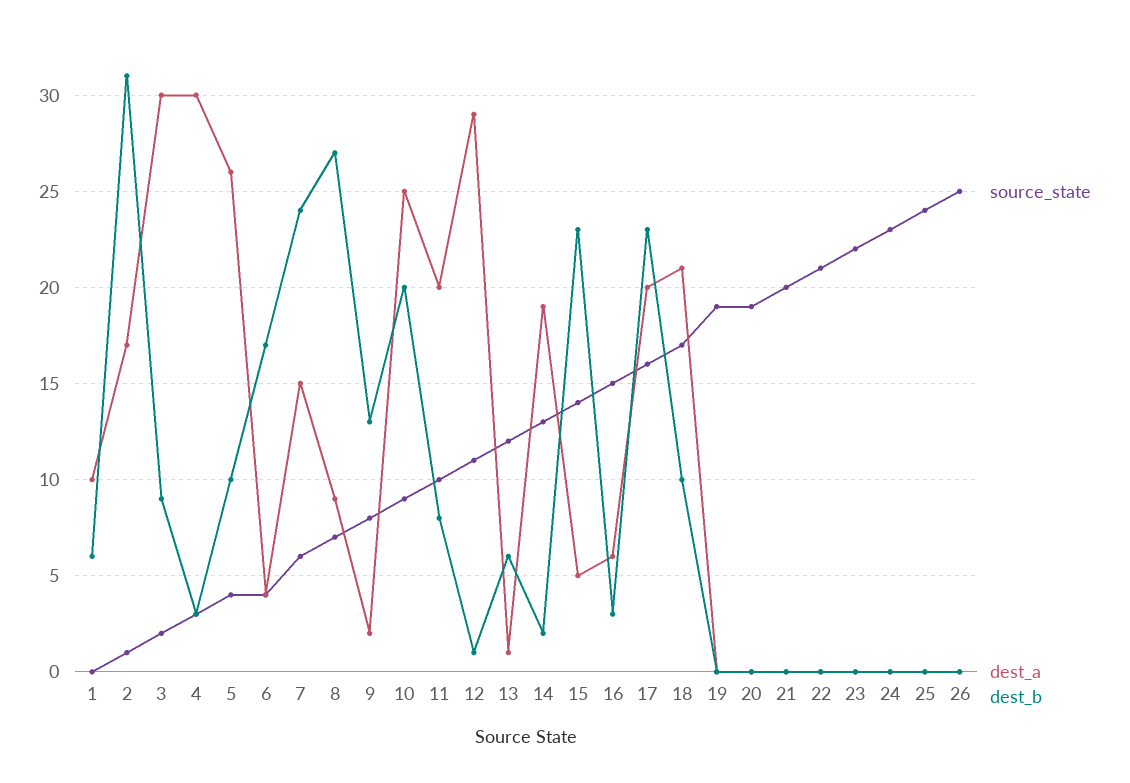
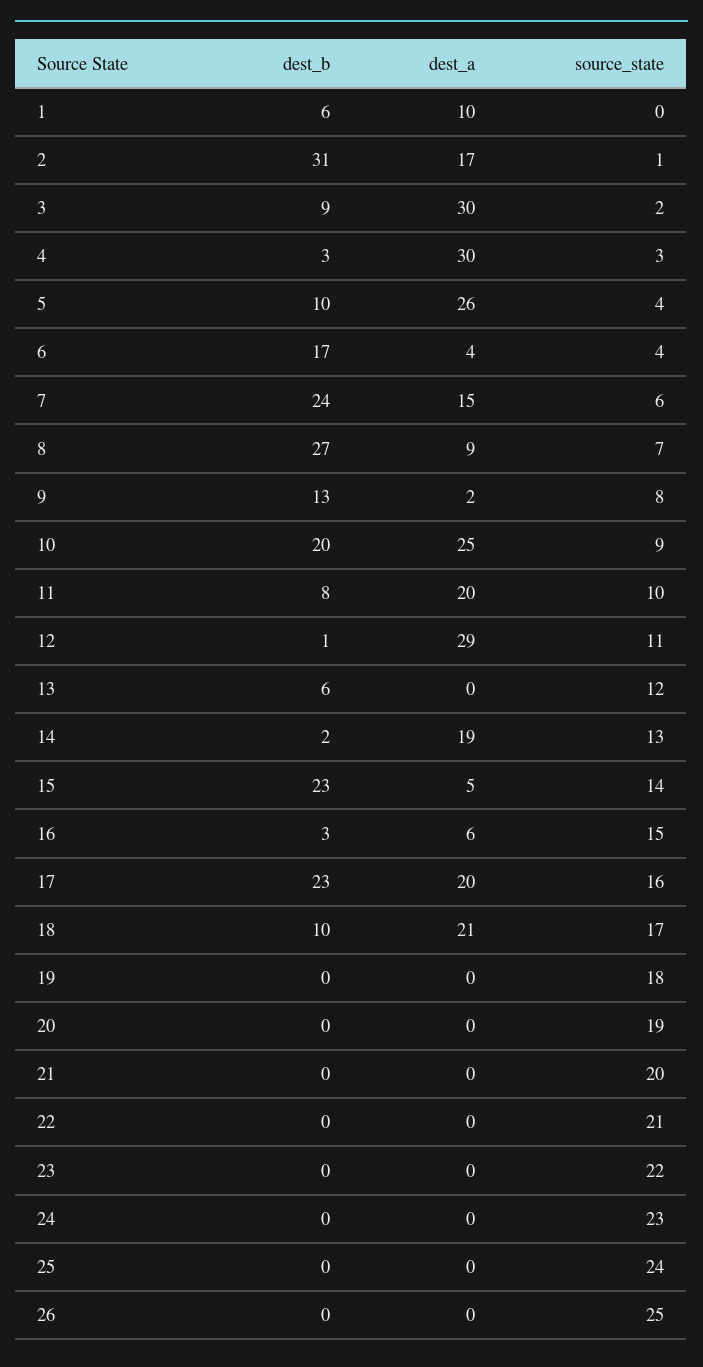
  {
    "source_state": {
      "1": 0,
      "2": 1,
      "3": 2,
      "4": 3,
      "5": 4,
      "6": 4,
      "7": 6,
      "8": 7,
      "9": 8,
      "10": 9,
      "11": 10,
      "12": 11,
      "13": 12,
      "14": 13,
      "15": 14,
      "16": 15,
      "17": 16,
      "18": 17,
-     "19": 19,
+     "19": 18,
      "20": 19,
      "21": 20,
      "22": 21,
      "23": 22,
      "24": 23,
      "25": 24,
      "26": 25
    },
    "dest_a": {
      "1": 10,
      "2": 17,
      "3": 30,
      "4": 30,
      "5": 26,
      "6": 4,
      "7": 15,
      "8": 9,
      "9": 2,
      "10": 25,
      "11": 20,
      "12": 29,
-     "13": 1,
+     "13": 0,
      "14": 19,
      "15": 5,
      "16": 6,
      "17": 20,
      "18": 21,
      "19": 0,
      "20": 0,
      "21": 0,
      "22": 0,
      "23": 0,
      "24": 0,
      "25": 0,
      "26": 0
    },
    "dest_b": {
      "1": 6,
      "2": 31,
      "3": 9,
      "4": 3,
      "5": 10,
      "6": 17,
      "7": 24,
      "8": 27,
      "9": 13,
      "10": 20,
      "11": 8,
      "12": 1,
      "13": 6,
      "14": 2,
      "15": 23,
      "16": 3,
      "17": 23,
      "18": 10,
      "19": 0,
      "20": 0,
      "21": 0,
      "22": 0,
      "23": 0,
      "24": 0,
      "25": 0,
      "26": 0
    }
  }

